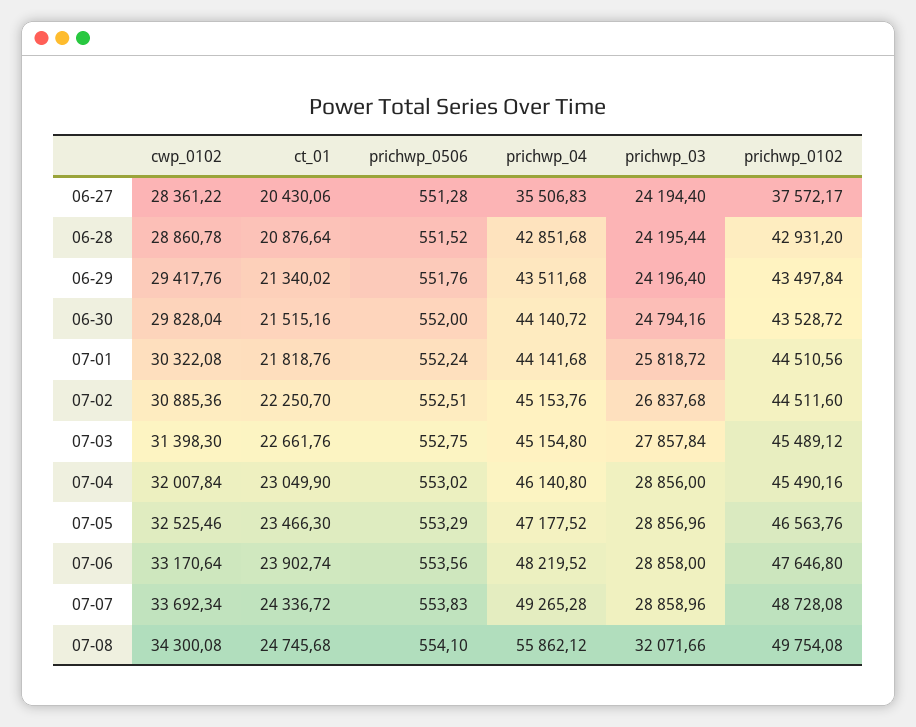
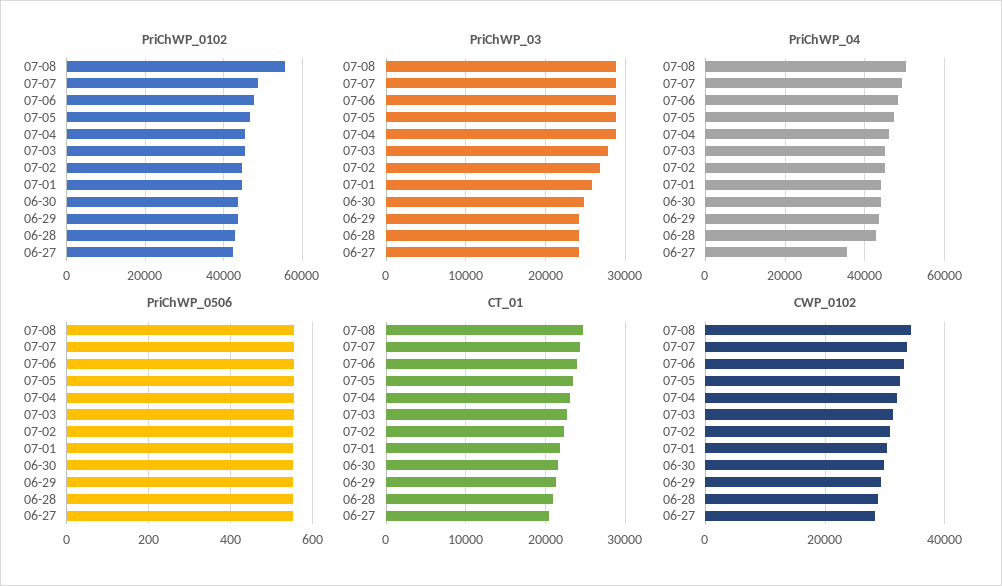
  {
    "cwp_0102": {
      "06-27": 28361.22,
      "06-28": 28860.78,
      "06-29": 29417.76,
      "06-30": 29828.04,
      "07-01": 30322.08,
      "07-02": 30885.36,
      "07-03": 31398.3,
      "07-04": 32007.84,
      "07-05": 32525.46,
      "07-06": 33170.64,
      "07-07": 33692.34,
      "07-08": 34300.08
    },
    "ct_01": {
      "06-27": 20430.06,
      "06-28": 20876.64,
      "06-29": 21340.02,
      "06-30": 21515.16,
      "07-01": 21818.76,
      "07-02": 22250.7,
      "07-03": 22661.76,
      "07-04": 23049.9,
      "07-05": 23466.3,
      "07-06": 23902.74,
      "07-07": 24336.72,
      "07-08": 24745.68
    },
    "prichwp_0506": {
      "06-27": 551.28,
      "06-28": 551.52,
      "06-29": 551.76,
      "06-30": 552,
      "07-01": 552.24,
      "07-02": 552.51,
      "07-03": 552.75,
      "07-04": 553.02,
      "07-05": 553.29,
      "07-06": 553.56,
      "07-07": 553.83,
      "07-08": 554.1
    },
    "prichwp_04": {
      "06-27": 35506.83,
      "06-28": 42851.68,
      "06-29": 43511.68,
      "06-30": 44140.72,
      "07-01": 44141.68,
      "07-02": 45153.76,
      "07-03": 45154.8,
      "07-04": 46140.8,
      "07-05": 47177.52,
      "07-06": 48219.52,
      "07-07": 49265.28,
-     "07-08": 55862.12
+     "07-08": 50000
    },
    "prichwp_03": {
      "06-27": 24194.4,
      "06-28": 24195.44,
      "06-29": 24196.4,
      "06-30": 24794.16,
      "07-01": 25818.72,
      "07-02": 26837.68,
      "07-03": 27857.84,
      "07-04": 28856,
      "07-05": 28856.96,
      "07-06": 28858,
      "07-07": 28858.96,
-     "07-08": 32071.66
+     "07-08": 29000
    },
    "prichwp_0102": {
-     "06-27": 37572.17,
+     "06-27": 42000,
      "06-28": 42931.2,
      "06-29": 43497.84,
      "06-30": 43528.72,
      "07-01": 44510.56,
      "07-02": 44511.6,
      "07-03": 45489.12,
      "07-04": 45490.16,
      "07-05": 46563.76,
      "07-06": 47646.8,
      "07-07": 48728.08,
-     "07-08": 49754.08
+     "07-08": 56000
    }
  }

